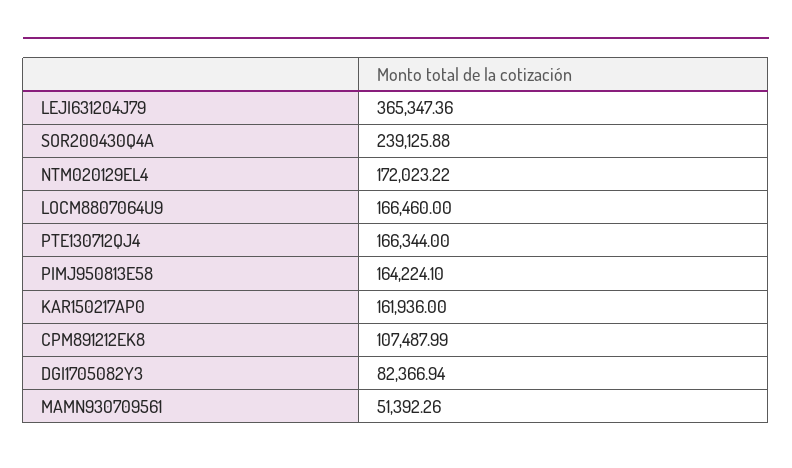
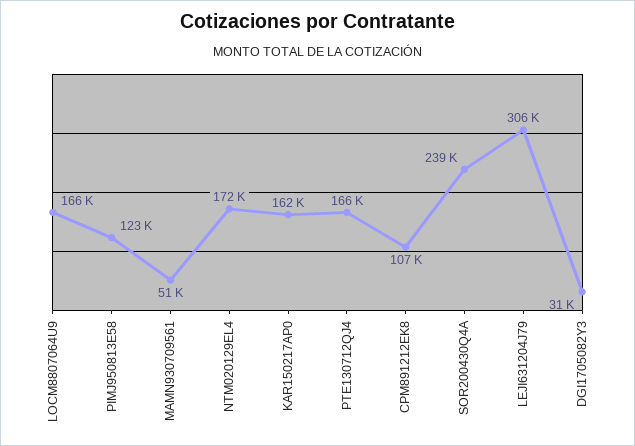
  {
-   "LEJI631204J79": 365347.36,
+   "LEJI631204J79": 306000,
    "SOR200430Q4A": 239125.88,
    "NTM020129EL4": 172023.22,
    "LOCM8807064U9": 166460,
    "PTE130712QJ4": 166344,
-   "PIMJ950813E58": 164224.1,
+   "PIMJ950813E58": 123000,
    "KAR150217AP0": 161936,
    "CPM891212EK8": 107487.99,
-   "DGI1705082Y3": 82366.94,
+   "DGI1705082Y3": 31000,
    "MAMN930709561": 51392.26
  }

